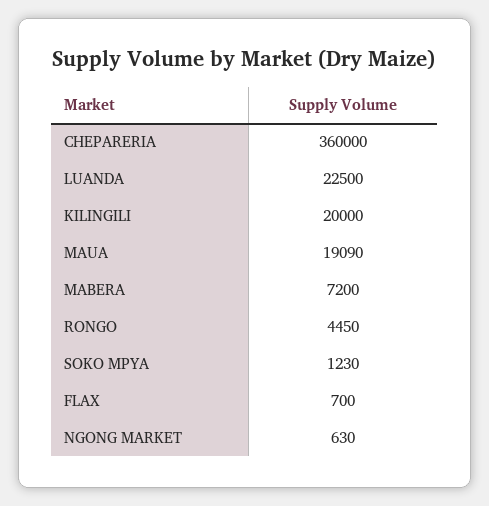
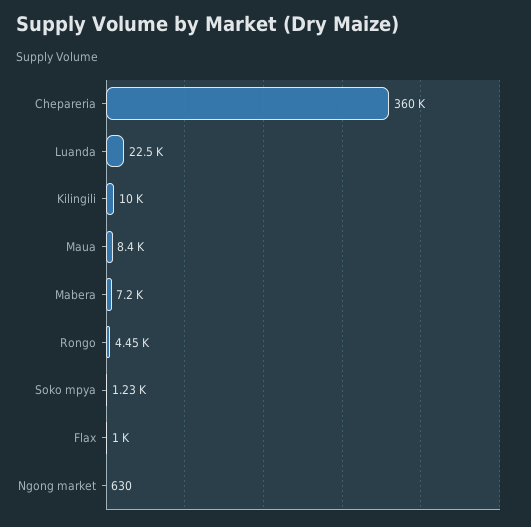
  {
    "CHEPARERIA": 360000,
    "LUANDA": 22500,
-   "KILINGILI": 20000,
+   "KILINGILI": 10000,
-   "MAUA": 19090,
+   "MAUA": 8400,
    "MABERA": 7200,
    "RONGO": 4450,
    "SOKO MPYA": 1230,
-   "FLAX": 700,
+   "FLAX": 1000,
    "NGONG MARKET": 630
  }

